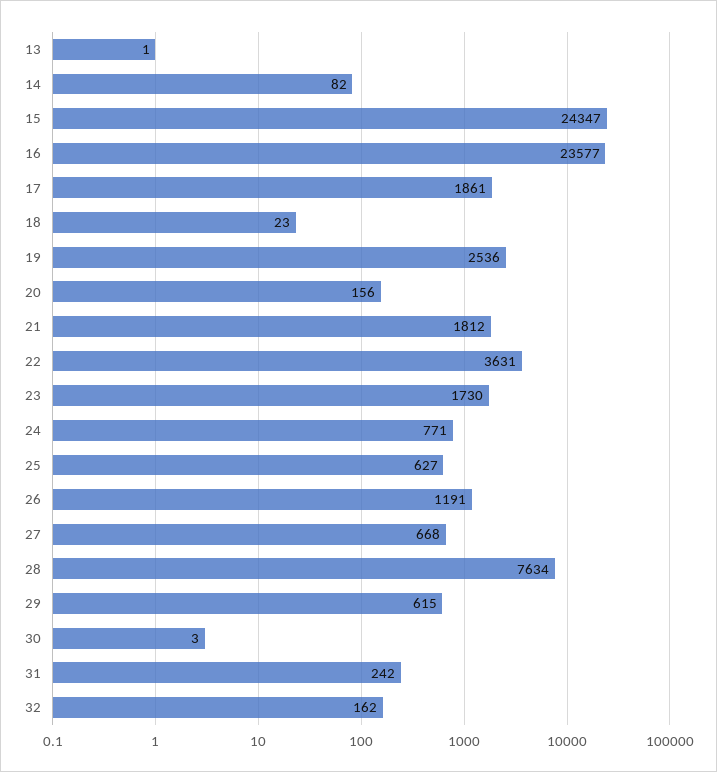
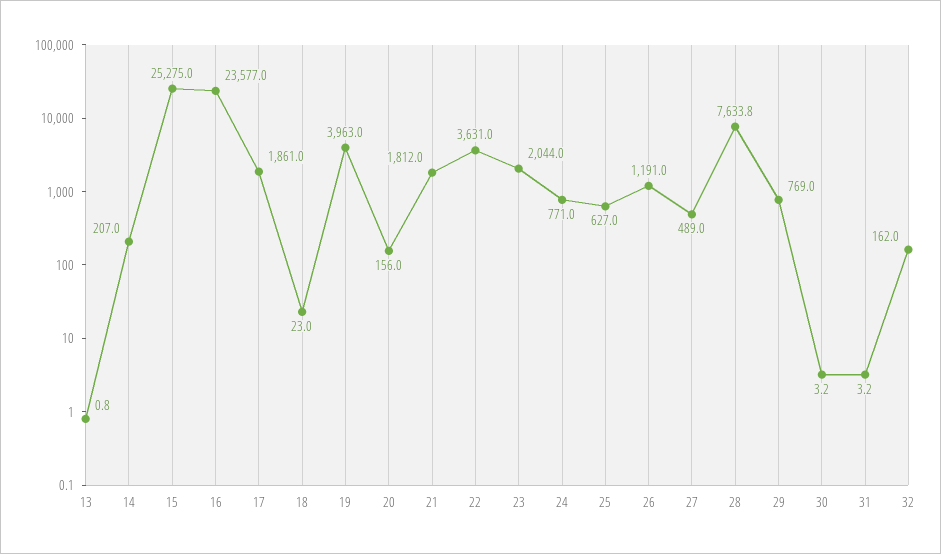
  {
    "13": 0.8,
-   "14": 82,
+   "14": 207,
-   "15": 24347,
+   "15": 25275,
    "16": 23577,
    "17": 1861,
    "18": 23,
-   "19": 2536,
+   "19": 3963,
    "20": 156,
    "21": 1812,
    "22": 3631,
-   "23": 1730,
+   "23": 2044,
    "24": 771,
    "25": 627,
    "26": 1191,
-   "27": 668,
+   "27": 489,
    "28": 7633.8,
-   "29": 615,
+   "29": 769,
    "30": 3.2,
-   "31": 242,
+   "31": 3.2,
    "32": 162
  }

